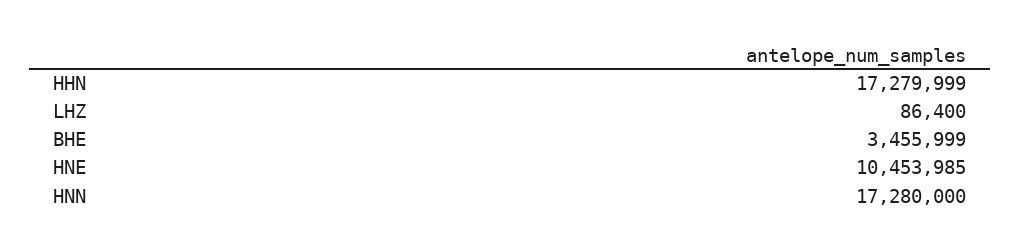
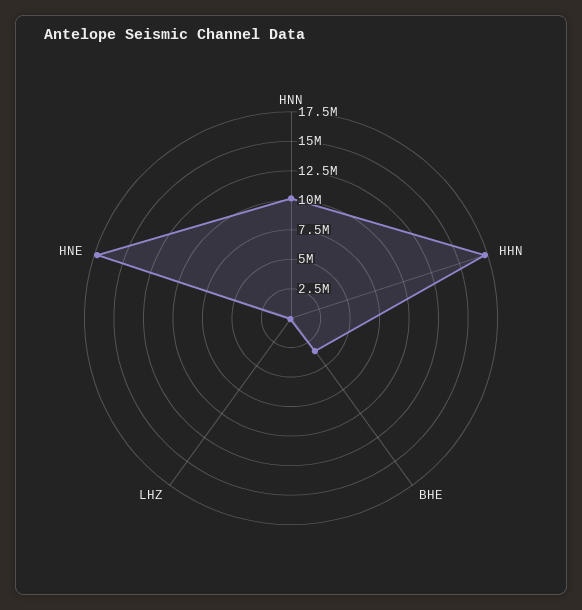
  {
    "HHN": 17279999,
    "LHZ": 86400,
    "BHE": 3455999,
-   "HNE": 10453985,
+   "HNE": 17500000,
-   "HNN": 17280000
+   "HNN": 10000000
  }

